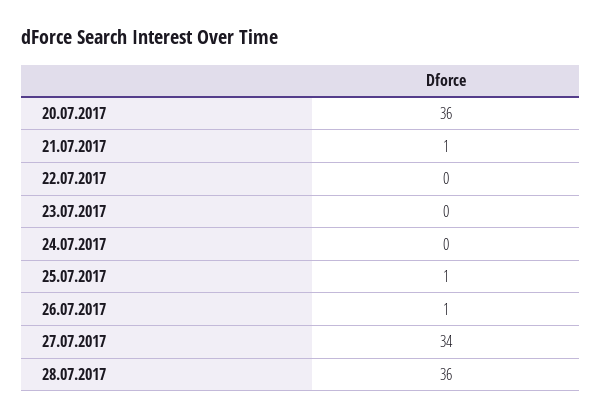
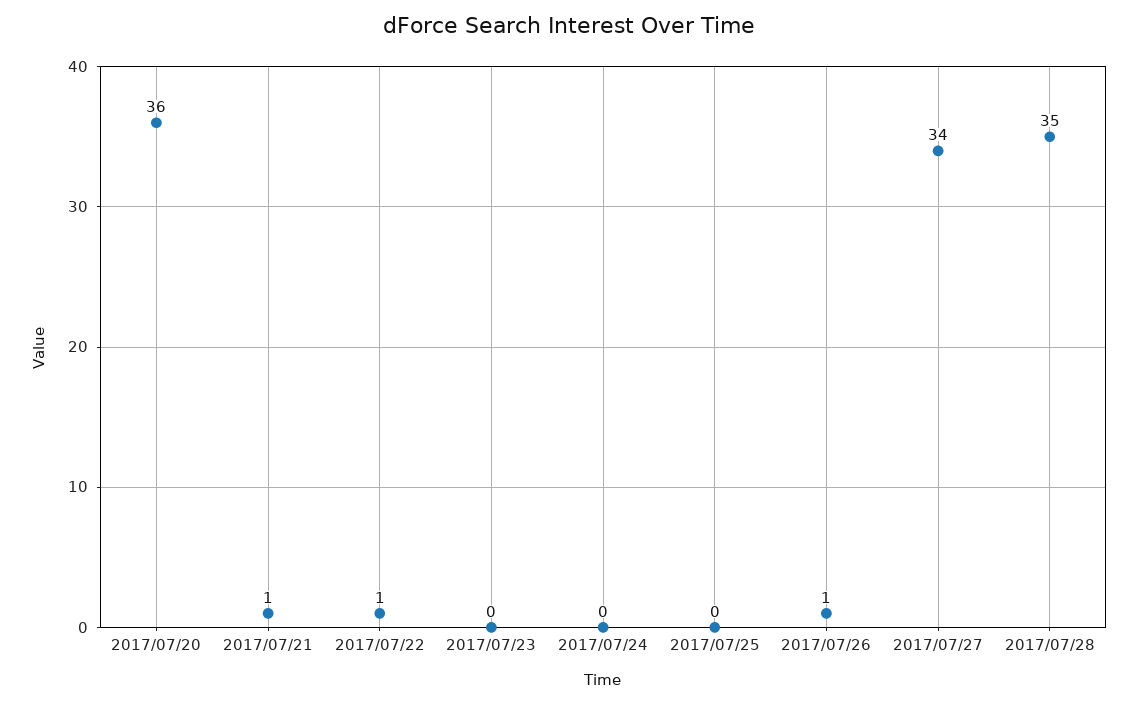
  {
    "20.07.2017": 36,
    "21.07.2017": 1,
-   "22.07.2017": 0,
+   "22.07.2017": 1,
    "23.07.2017": 0,
    "24.07.2017": 0,
-   "25.07.2017": 1,
+   "25.07.2017": 0,
    "26.07.2017": 1,
    "27.07.2017": 34,
-   "28.07.2017": 36
+   "28.07.2017": 35
  }

